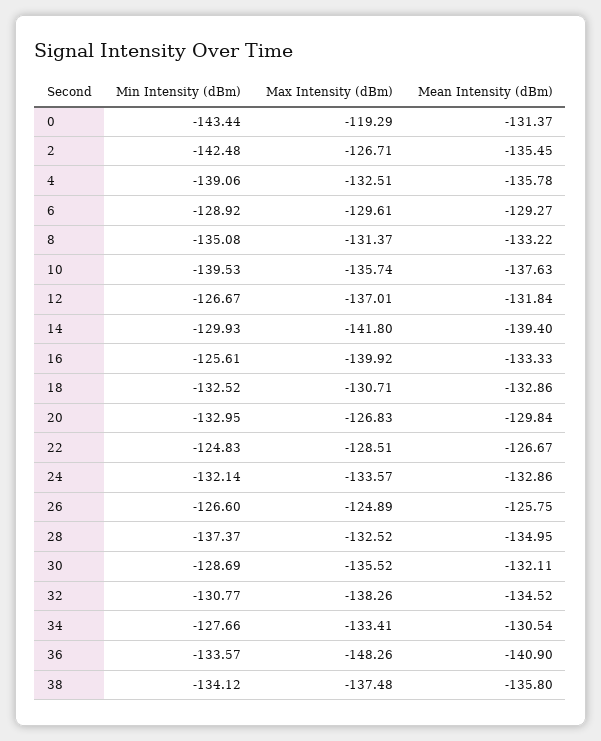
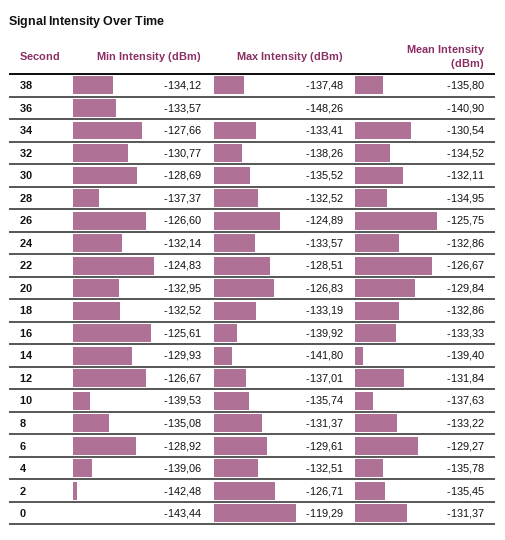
  {
    "Min Intensity (dBm)": {
      "0": -143.44,
      "2": -142.48,
      "4": -139.06,
      "6": -128.92,
      "8": -135.08,
      "10": -139.53,
      "12": -126.67,
      "14": -129.93,
      "16": -125.61,
      "18": -132.52,
      "20": -132.95,
      "22": -124.83,
      "24": -132.14,
      "26": -126.6,
      "28": -137.37,
      "30": -128.69,
      "32": -130.77,
      "34": -127.66,
      "36": -133.57,
      "38": -134.12
    },
    "Max Intensity (dBm)": {
      "0": -119.29,
      "2": -126.71,
      "4": -132.51,
      "6": -129.61,
      "8": -131.37,
      "10": -135.74,
      "12": -137.01,
      "14": -141.8,
      "16": -139.92,
-     "18": -130.71,
+     "18": -133.19,
      "20": -126.83,
      "22": -128.51,
      "24": -133.57,
      "26": -124.89,
      "28": -132.52,
      "30": -135.52,
      "32": -138.26,
      "34": -133.41,
      "36": -148.26,
      "38": -137.48
    },
    "Mean Intensity (dBm)": {
      "0": -131.37,
      "2": -135.45,
      "4": -135.78,
      "6": -129.27,
      "8": -133.22,
      "10": -137.63,
      "12": -131.84,
      "14": -139.4,
      "16": -133.33,
      "18": -132.86,
      "20": -129.84,
      "22": -126.67,
      "24": -132.86,
      "26": -125.75,
      "28": -134.95,
      "30": -132.11,
      "32": -134.52,
      "34": -130.54,
      "36": -140.9,
      "38": -135.8
    }
  }

